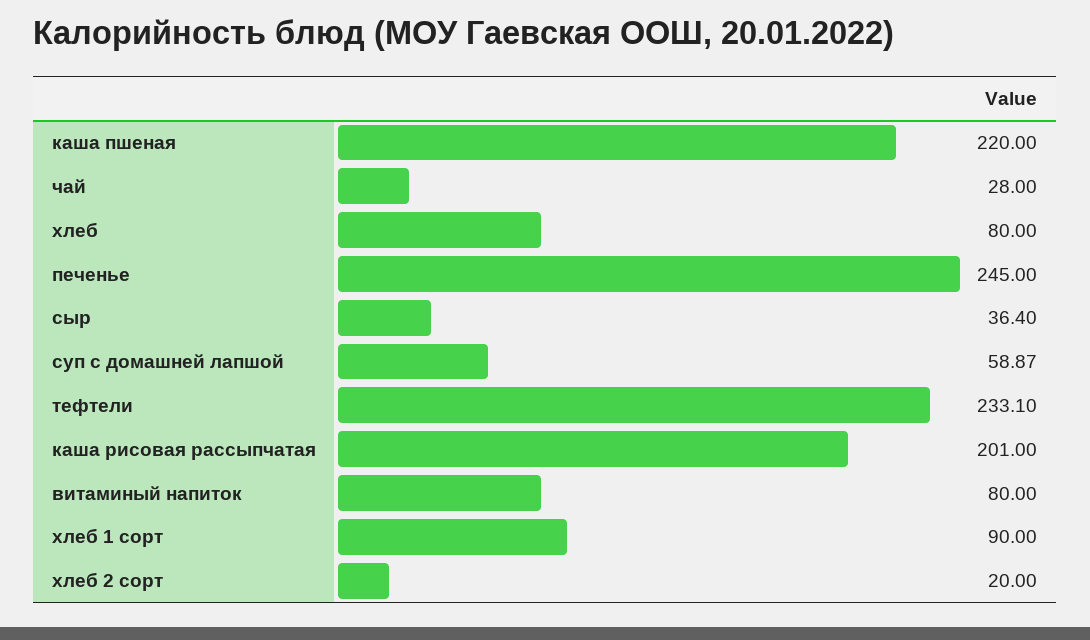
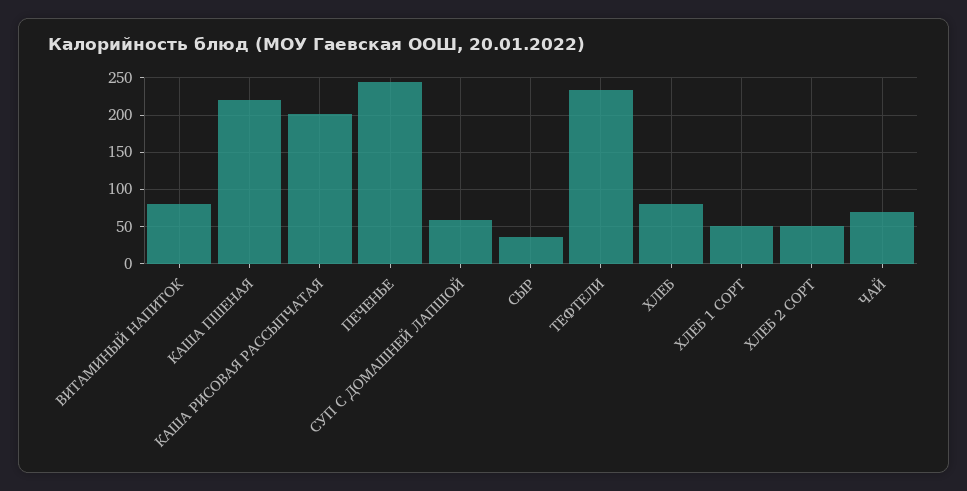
  {
    "каша пшеная": 220,
-   "чай": 28,
+   "чай": 70,
    "хлеб": 80,
    "печенье": 245,
    "сыр": 36.4,
    "суп с домашней лапшой": 58.87,
    "тефтели": 233.1,
    "каша рисовая рассыпчатая": 201,
    "витаминый напиток": 80,
-   "хлеб 1 сорт": 90,
+   "хлеб 1 сорт": 50,
-   "хлеб 2 сорт": 20
+   "хлеб 2 сорт": 50
  }

